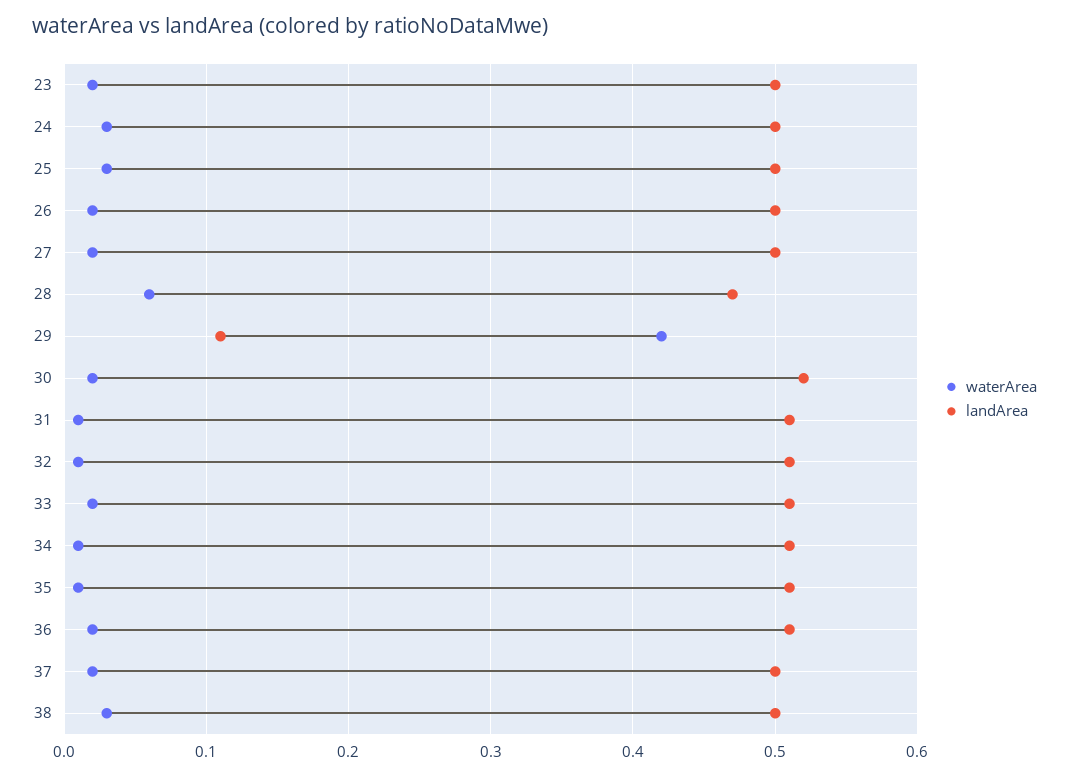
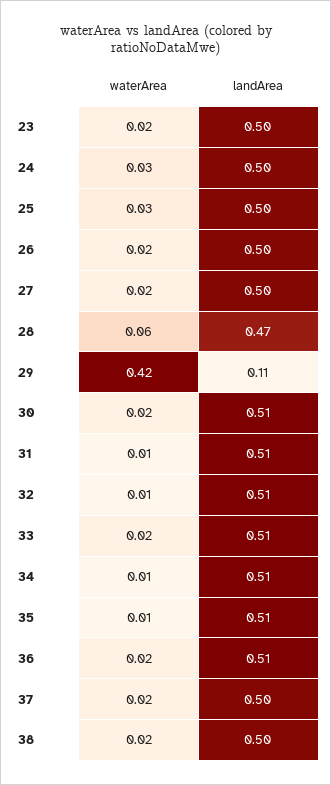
  {
    "waterArea": {
      "23": 0.02,
      "24": 0.03,
      "25": 0.03,
      "26": 0.02,
      "27": 0.02,
      "28": 0.06,
      "29": 0.42,
      "30": 0.02,
      "31": 0.01,
      "32": 0.01,
      "33": 0.02,
      "34": 0.01,
      "35": 0.01,
      "36": 0.02,
      "37": 0.02,
-     "38": 0.03
+     "38": 0.02
    },
    "landArea": {
      "23": 0.5,
      "24": 0.5,
      "25": 0.5,
      "26": 0.5,
      "27": 0.5,
      "28": 0.47,
      "29": 0.11,
-     "30": 0.52,
+     "30": 0.51,
      "31": 0.51,
      "32": 0.51,
      "33": 0.51,
      "34": 0.51,
      "35": 0.51,
      "36": 0.51,
      "37": 0.5,
      "38": 0.5
    }
  }

